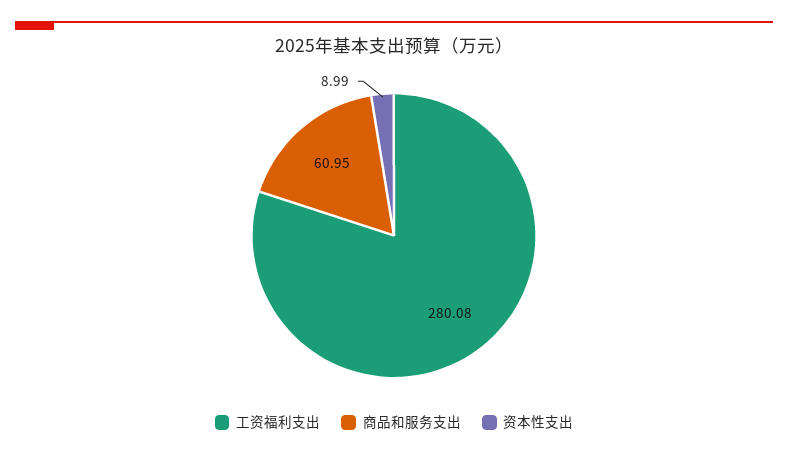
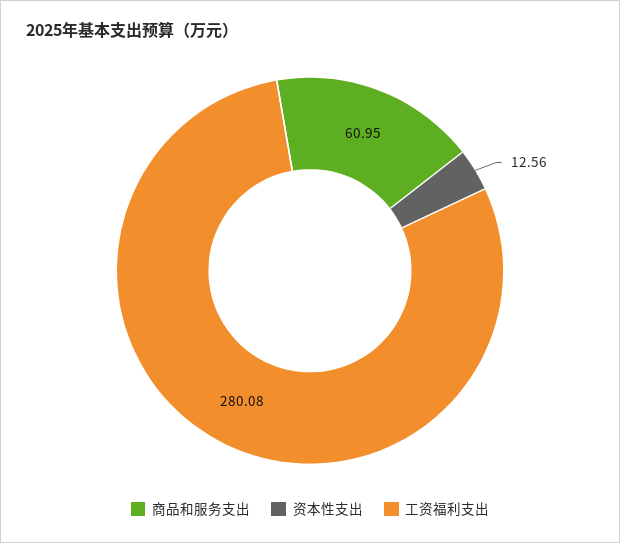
  {
    "工资福利支出": 280.08,
    "商品和服务支出": 60.95,
-   "资本性支出": 8.99
+   "资本性支出": 12.56
  }

